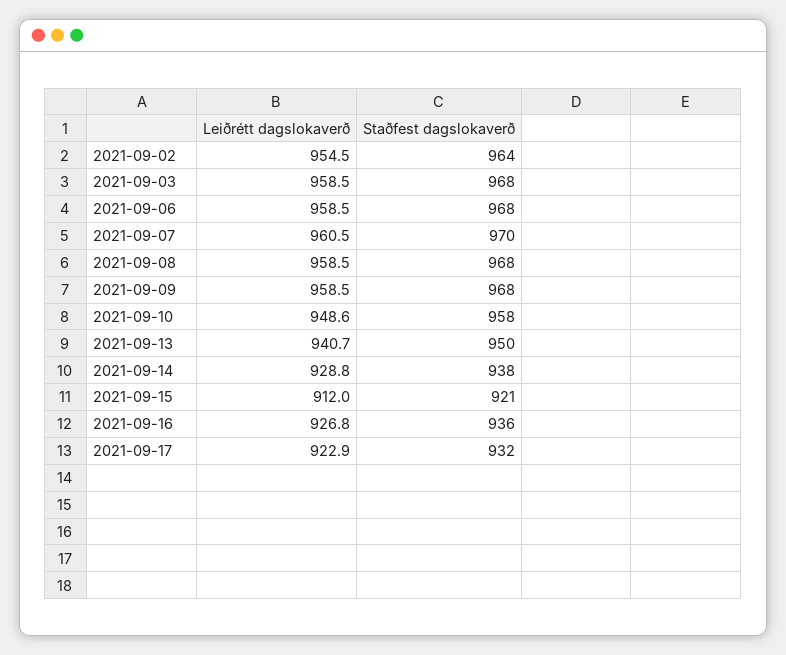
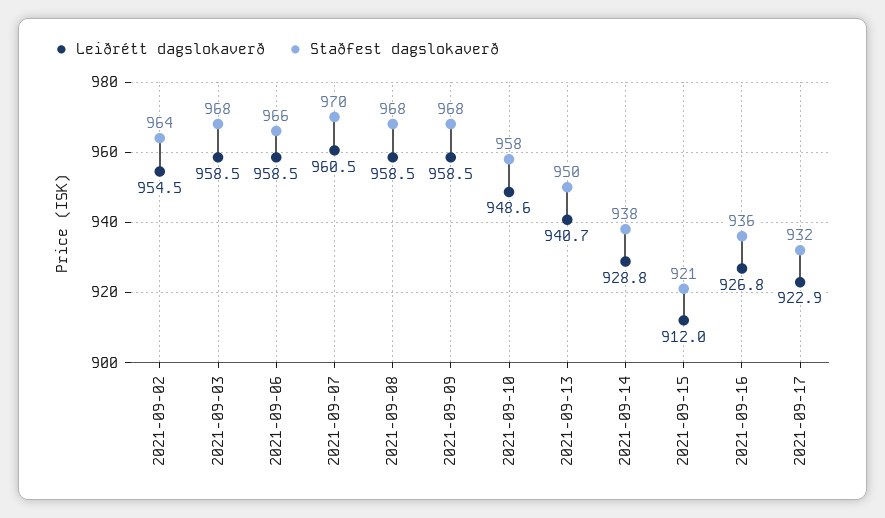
  {
    "Leiðrétt dagslokaverð": {
      "2021-09-02": 954.5,
      "2021-09-03": 958.5,
      "2021-09-06": 958.5,
      "2021-09-07": 960.5,
      "2021-09-08": 958.5,
      "2021-09-09": 958.5,
      "2021-09-10": 948.6,
      "2021-09-13": 940.7,
      "2021-09-14": 928.8,
      "2021-09-15": 912,
      "2021-09-16": 926.8,
      "2021-09-17": 922.9
    },
    "Staðfest dagslokaverð": {
      "2021-09-02": 964,
      "2021-09-03": 968,
-     "2021-09-06": 968,
+     "2021-09-06": 966,
      "2021-09-07": 970,
      "2021-09-08": 968,
      "2021-09-09": 968,
      "2021-09-10": 958,
      "2021-09-13": 950,
      "2021-09-14": 938,
      "2021-09-15": 921,
      "2021-09-16": 936,
      "2021-09-17": 932
    }
  }

